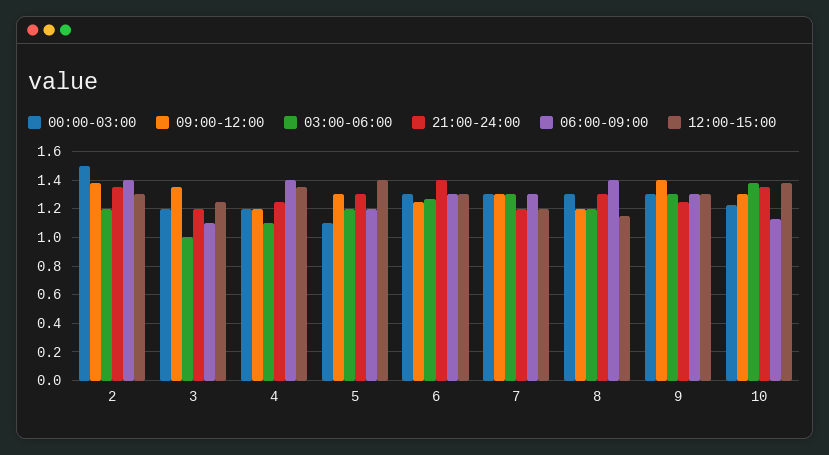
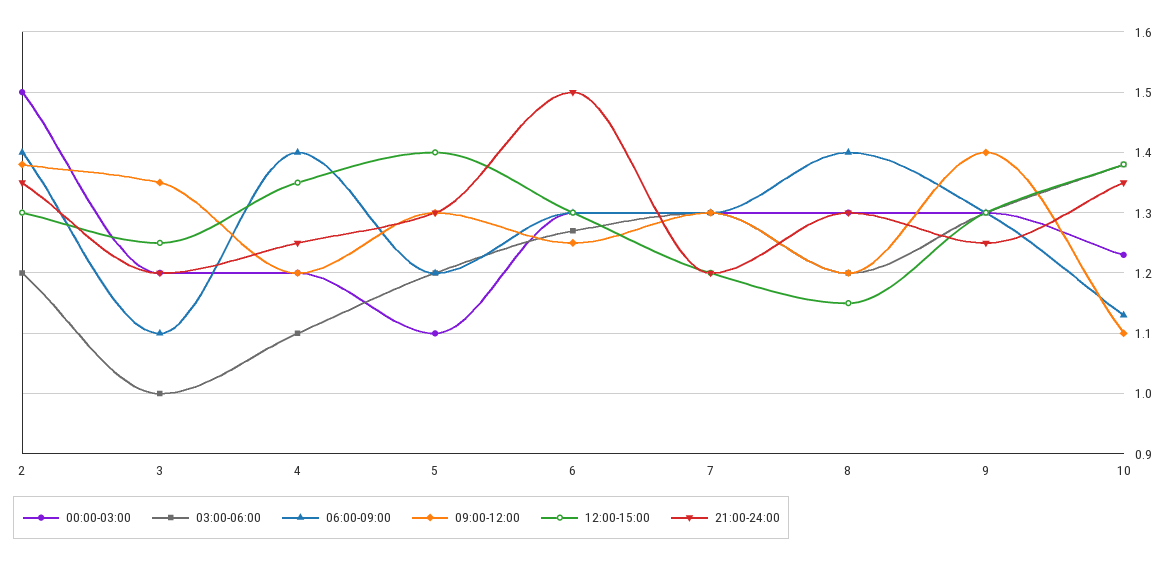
  {
    "00:00-03:00": {
      "2": 1.5,
      "3": 1.2,
      "4": 1.2,
      "5": 1.1,
      "6": 1.3,
      "7": 1.3,
      "8": 1.3,
      "9": 1.3,
      "10": 1.23
    },
    "09:00-12:00": {
      "2": 1.38,
      "3": 1.35,
      "4": 1.2,
      "5": 1.3,
      "6": 1.25,
      "7": 1.3,
      "8": 1.2,
      "9": 1.4,
-     "10": 1.3
+     "10": 1.1
    },
    "03:00-06:00": {
      "2": 1.2,
      "3": 1,
      "4": 1.1,
      "5": 1.2,
      "6": 1.27,
      "7": 1.3,
      "8": 1.2,
      "9": 1.3,
      "10": 1.38
    },
    "21:00-24:00": {
      "2": 1.35,
      "3": 1.2,
      "4": 1.25,
      "5": 1.3,
-     "6": 1.4,
+     "6": 1.5,
      "7": 1.2,
      "8": 1.3,
      "9": 1.25,
      "10": 1.35
    },
    "06:00-09:00": {
      "2": 1.4,
      "3": 1.1,
      "4": 1.4,
      "5": 1.2,
      "6": 1.3,
      "7": 1.3,
      "8": 1.4,
      "9": 1.3,
      "10": 1.13
    },
    "12:00-15:00": {
      "2": 1.3,
      "3": 1.25,
      "4": 1.35,
      "5": 1.4,
      "6": 1.3,
      "7": 1.2,
      "8": 1.15,
      "9": 1.3,
      "10": 1.38
    }
  }

